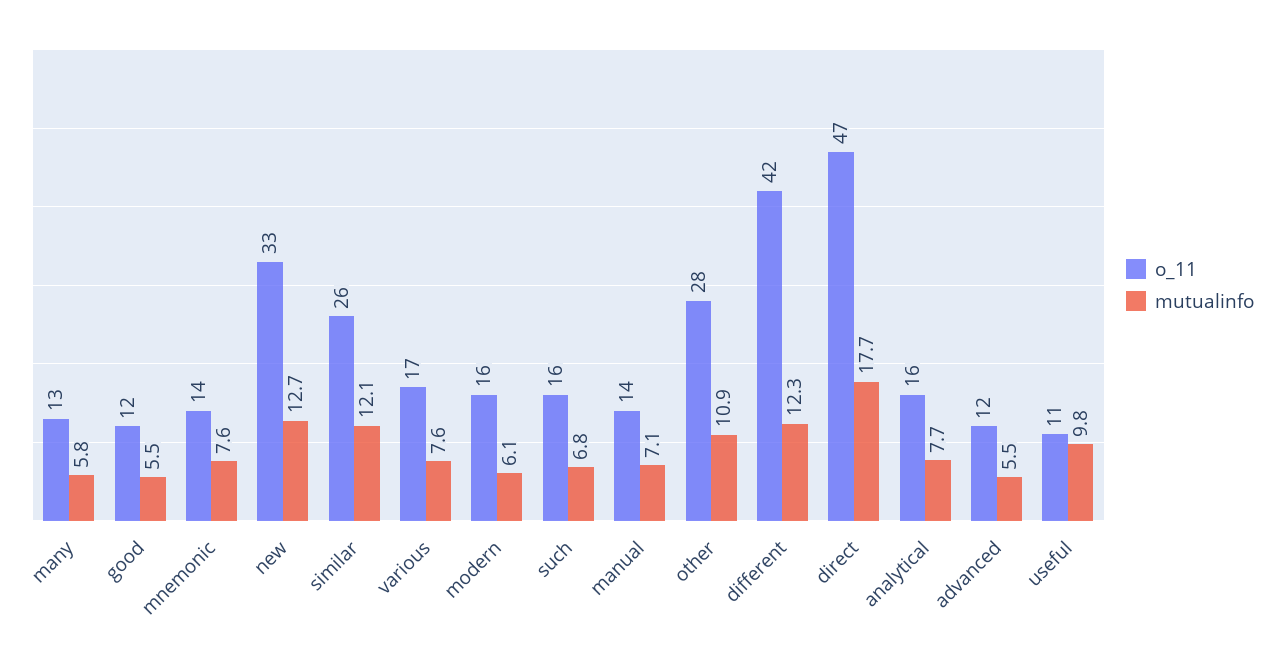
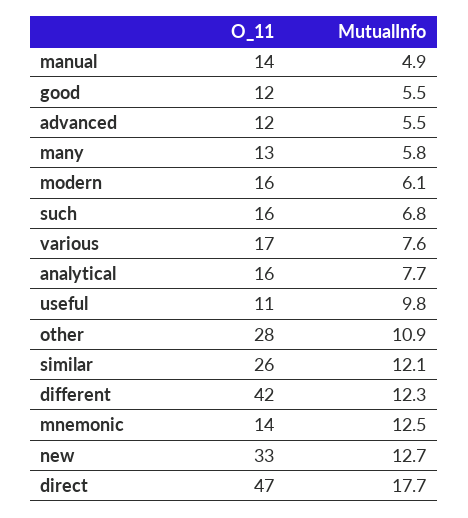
  {
    "o_11": {
      "many": 13,
      "good": 12,
      "mnemonic": 14,
      "new": 33,
      "similar": 26,
      "various": 17,
      "modern": 16,
      "such": 16,
      "manual": 14,
      "other": 28,
      "different": 42,
      "direct": 47,
      "analytical": 16,
      "advanced": 12,
      "useful": 11
    },
    "mutualinfo": {
      "many": 5.8,
      "good": 5.5,
-     "mnemonic": 7.6,
+     "mnemonic": 12.5,
      "new": 12.7,
      "similar": 12.1,
      "various": 7.6,
      "modern": 6.1,
      "such": 6.8,
-     "manual": 7.1,
+     "manual": 4.9,
      "other": 10.9,
      "different": 12.3,
      "direct": 17.7,
      "analytical": 7.7,
      "advanced": 5.5,
      "useful": 9.8
    }
  }

